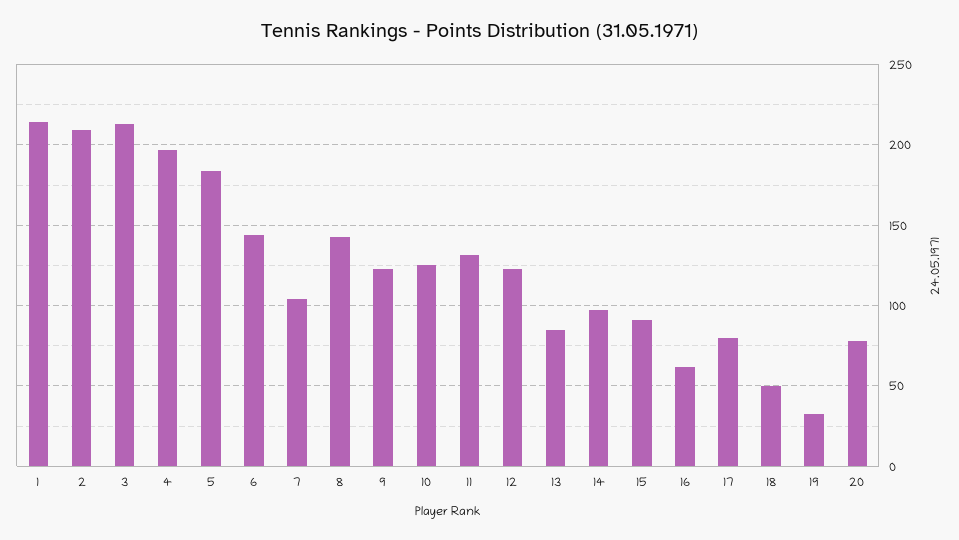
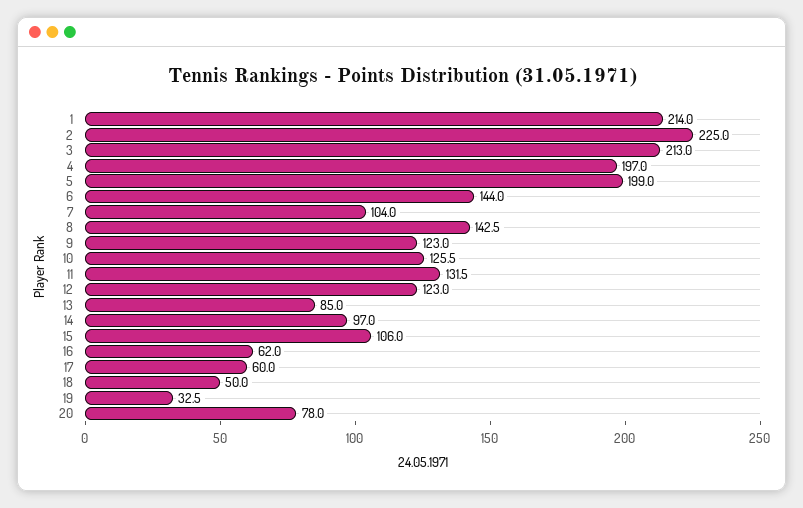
  {
    "1": 214,
-   "2": 210,
+   "2": 225,
    "3": 213,
    "4": 197,
-   "5": 185,
+   "5": 199,
    "6": 144,
    "7": 104,
    "8": 142.5,
    "9": 123,
    "10": 125.5,
    "11": 131.5,
    "12": 123,
    "13": 85,
    "14": 97,
-   "15": 90,
+   "15": 106,
    "16": 62,
-   "17": 80,
+   "17": 60,
    "18": 50,
    "19": 32.5,
    "20": 78
  }

